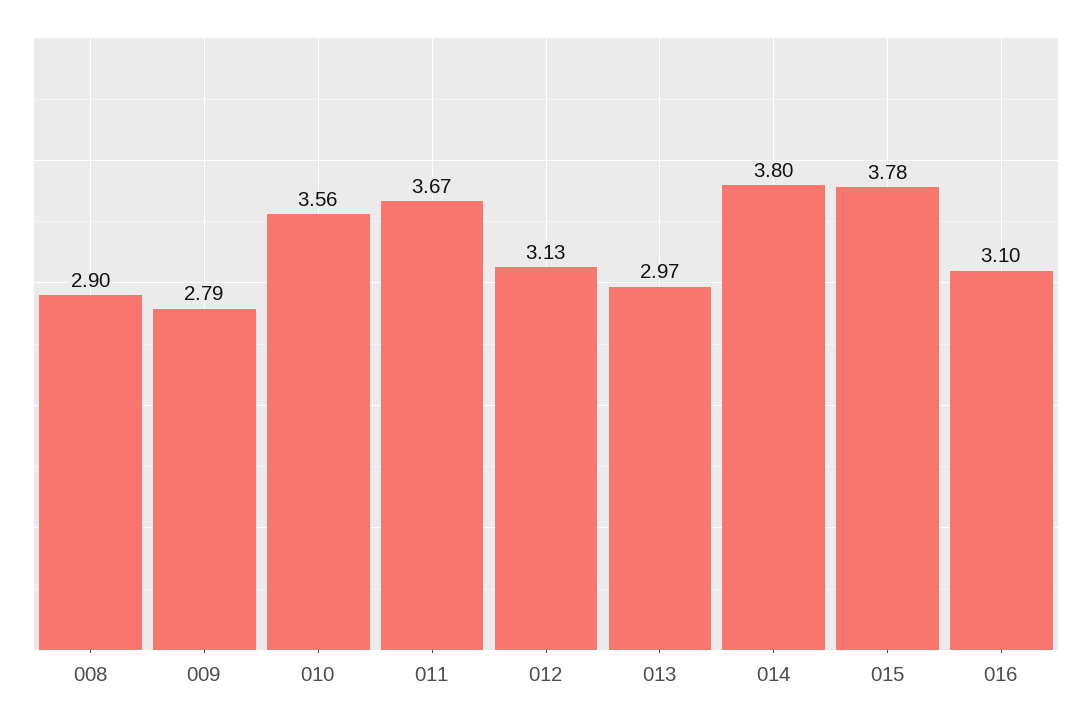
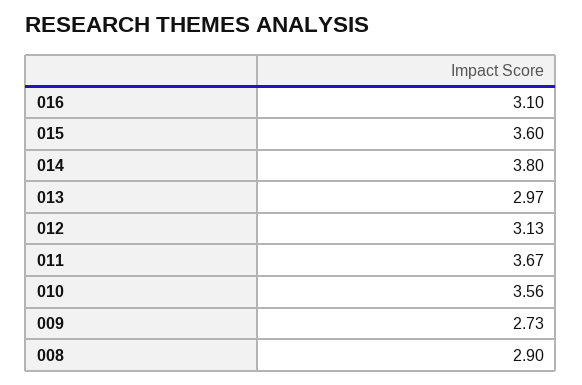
  {
    "008": 2.9,
-   "009": 2.79,
+   "009": 2.73,
    "010": 3.56,
    "011": 3.67,
    "012": 3.13,
    "013": 2.97,
    "014": 3.8,
-   "015": 3.78,
+   "015": 3.6,
    "016": 3.1
  }

